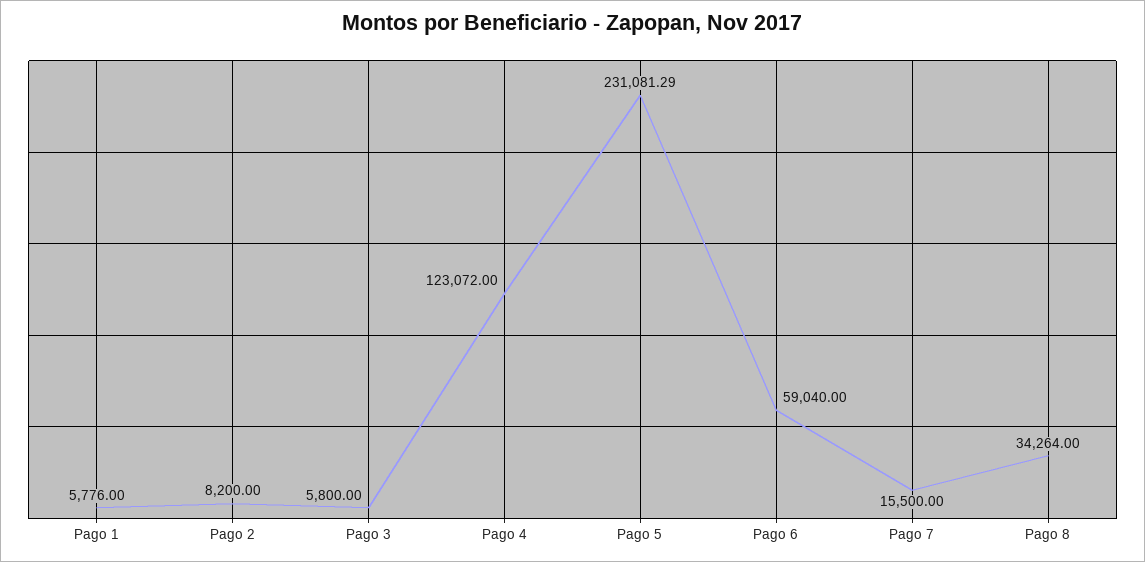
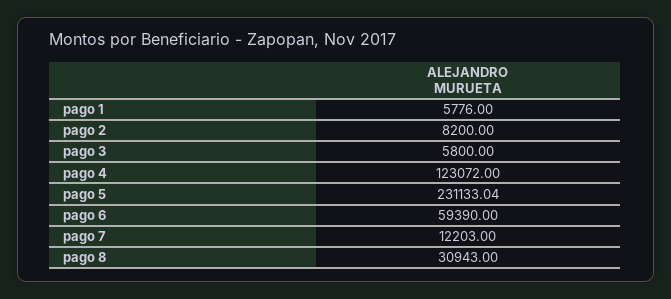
  {
    "Pago 1": 5776,
    "Pago 2": 8200,
    "Pago 3": 5800,
    "Pago 4": 123072,
-   "Pago 5": 231081.29,
+   "Pago 5": 231133.04,
-   "Pago 6": 59040,
+   "Pago 6": 59390,
-   "Pago 7": 15500,
+   "Pago 7": 12203,
-   "Pago 8": 34264
+   "Pago 8": 30943
  }

